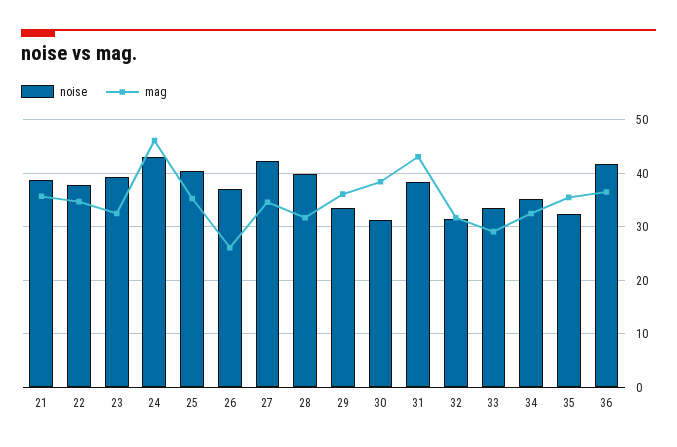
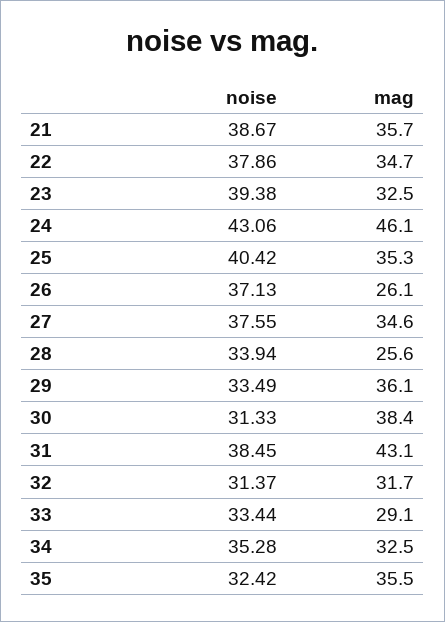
  {
    "noise": {
      "21": 38.67,
      "22": 37.86,
      "23": 39.38,
      "24": 43.06,
      "25": 40.42,
      "26": 37.13,
-     "27": 42,
+     "27": 37.55,
-     "28": 40,
+     "28": 33.94,
      "29": 33.49,
      "30": 31.33,
      "31": 38.45,
      "32": 31.37,
      "33": 33.44,
      "34": 35.28,
-     "35": 32.42,
+     "35": 32.42
-     "36": 42
    },
    "mag": {
      "21": 35.7,
      "22": 34.7,
      "23": 32.5,
      "24": 46.1,
      "25": 35.3,
      "26": 26.1,
      "27": 34.6,
-     "28": 32,
+     "28": 25.6,
      "29": 36.1,
      "30": 38.4,
      "31": 43.1,
      "32": 31.7,
      "33": 29.1,
      "34": 32.5,
-     "35": 35.5,
+     "35": 35.5
-     "36": 36
    }
  }

